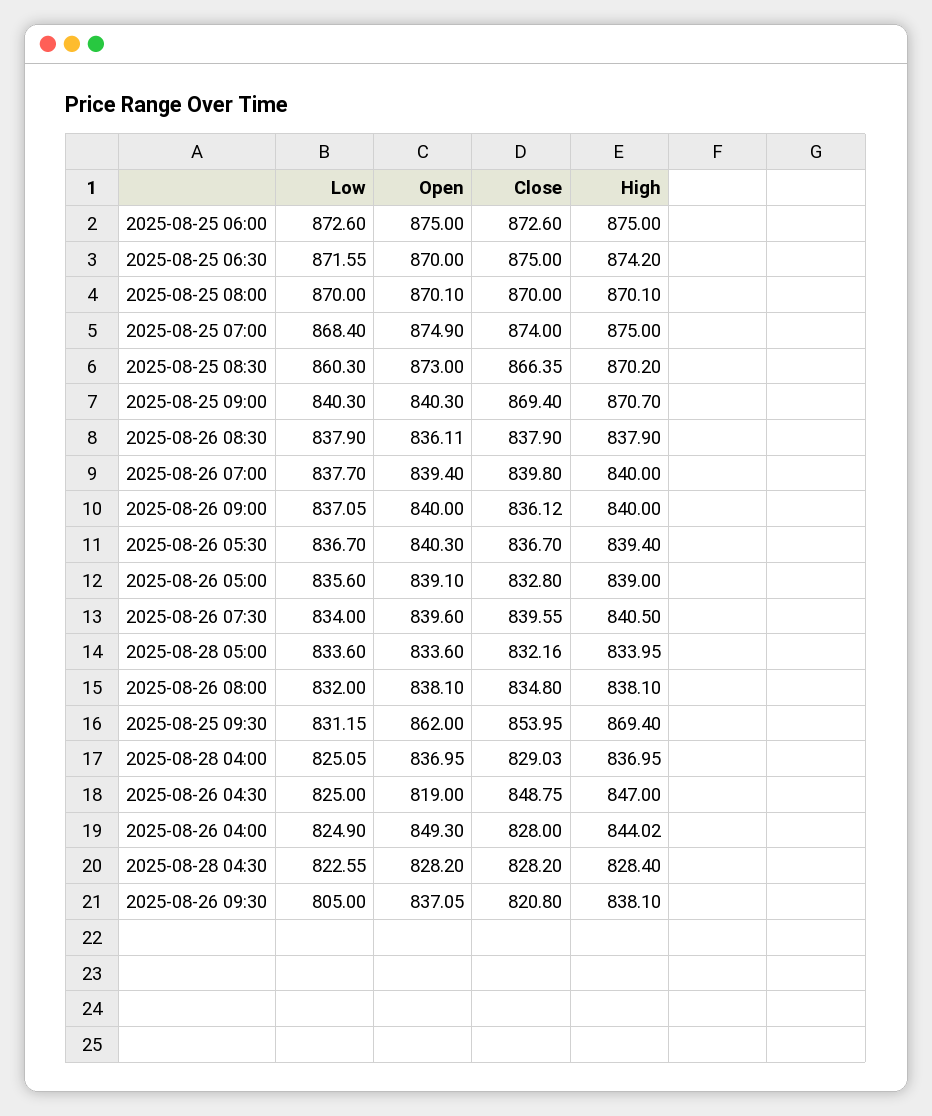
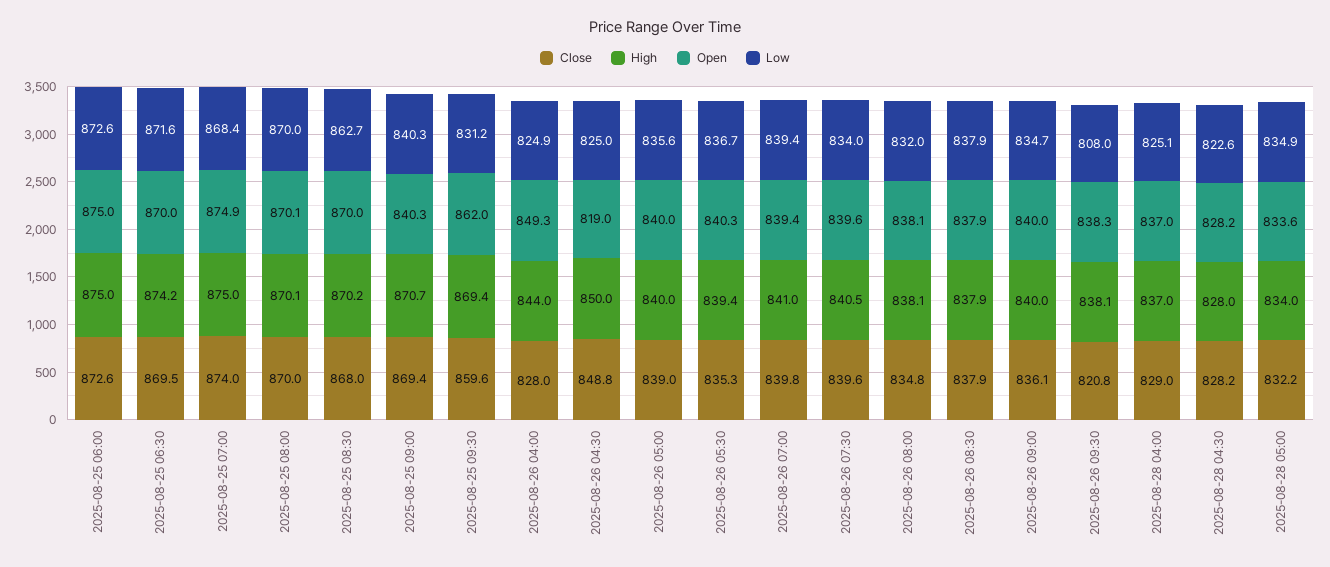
  {
    "Low": {
      "2025-08-25 06:00": 872.6,
      "2025-08-25 06:30": 871.55,
      "2025-08-25 08:00": 870,
      "2025-08-25 07:00": 868.4,
-     "2025-08-25 08:30": 860.3,
+     "2025-08-25 08:30": 862.7,
      "2025-08-25 09:00": 840.3,
      "2025-08-26 08:30": 837.9,
-     "2025-08-26 07:00": 837.7,
+     "2025-08-26 07:00": 839.4,
-     "2025-08-26 09:00": 837.05,
+     "2025-08-26 09:00": 834.7,
      "2025-08-26 05:30": 836.7,
      "2025-08-26 05:00": 835.6,
      "2025-08-26 07:30": 834,
-     "2025-08-28 05:00": 833.6,
+     "2025-08-28 05:00": 834.9,
      "2025-08-26 08:00": 832,
      "2025-08-25 09:30": 831.15,
      "2025-08-28 04:00": 825.05,
      "2025-08-26 04:30": 825,
      "2025-08-26 04:00": 824.9,
      "2025-08-28 04:30": 822.55,
-     "2025-08-26 09:30": 805
+     "2025-08-26 09:30": 808
    },
    "Open": {
      "2025-08-25 06:00": 875,
      "2025-08-25 06:30": 870,
      "2025-08-25 08:00": 870.1,
      "2025-08-25 07:00": 874.9,
-     "2025-08-25 08:30": 873,
+     "2025-08-25 08:30": 870,
      "2025-08-25 09:00": 840.3,
-     "2025-08-26 08:30": 836.11,
+     "2025-08-26 08:30": 837.9,
      "2025-08-26 07:00": 839.4,
      "2025-08-26 09:00": 840,
      "2025-08-26 05:30": 840.3,
-     "2025-08-26 05:00": 839.1,
+     "2025-08-26 05:00": 840,
      "2025-08-26 07:30": 839.6,
      "2025-08-28 05:00": 833.6,
      "2025-08-26 08:00": 838.1,
      "2025-08-25 09:30": 862,
      "2025-08-28 04:00": 836.95,
      "2025-08-26 04:30": 819,
      "2025-08-26 04:00": 849.3,
      "2025-08-28 04:30": 828.2,
-     "2025-08-26 09:30": 837.05
+     "2025-08-26 09:30": 838.3
    },
    "Close": {
      "2025-08-25 06:00": 872.6,
-     "2025-08-25 06:30": 875,
+     "2025-08-25 06:30": 869.5,
      "2025-08-25 08:00": 870,
      "2025-08-25 07:00": 874,
-     "2025-08-25 08:30": 866.35,
+     "2025-08-25 08:30": 868,
      "2025-08-25 09:00": 869.4,
      "2025-08-26 08:30": 837.9,
      "2025-08-26 07:00": 839.8,
      "2025-08-26 09:00": 836.12,
-     "2025-08-26 05:30": 836.7,
+     "2025-08-26 05:30": 835.3,
-     "2025-08-26 05:00": 832.8,
+     "2025-08-26 05:00": 839,
      "2025-08-26 07:30": 839.55,
      "2025-08-28 05:00": 832.16,
      "2025-08-26 08:00": 834.8,
-     "2025-08-25 09:30": 853.95,
+     "2025-08-25 09:30": 859.6,
      "2025-08-28 04:00": 829.03,
      "2025-08-26 04:30": 848.75,
      "2025-08-26 04:00": 828,
      "2025-08-28 04:30": 828.2,
      "2025-08-26 09:30": 820.8
    },
    "High": {
      "2025-08-25 06:00": 875,
      "2025-08-25 06:30": 874.2,
      "2025-08-25 08:00": 870.1,
      "2025-08-25 07:00": 875,
      "2025-08-25 08:30": 870.2,
      "2025-08-25 09:00": 870.7,
      "2025-08-26 08:30": 837.9,
-     "2025-08-26 07:00": 840,
+     "2025-08-26 07:00": 841,
      "2025-08-26 09:00": 840,
      "2025-08-26 05:30": 839.4,
-     "2025-08-26 05:00": 839,
+     "2025-08-26 05:00": 840,
      "2025-08-26 07:30": 840.5,
      "2025-08-28 05:00": 833.95,
      "2025-08-26 08:00": 838.1,
      "2025-08-25 09:30": 869.4,
      "2025-08-28 04:00": 836.95,
-     "2025-08-26 04:30": 847,
+     "2025-08-26 04:30": 850,
      "2025-08-26 04:00": 844.02,
-     "2025-08-28 04:30": 828.4,
+     "2025-08-28 04:30": 828,
      "2025-08-26 09:30": 838.1
    }
  }

